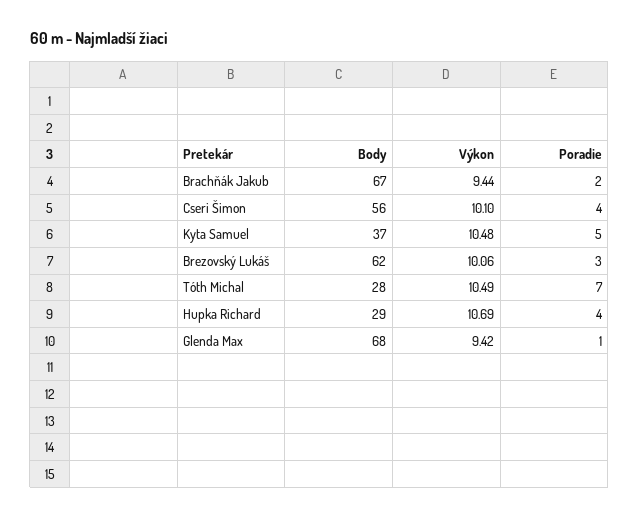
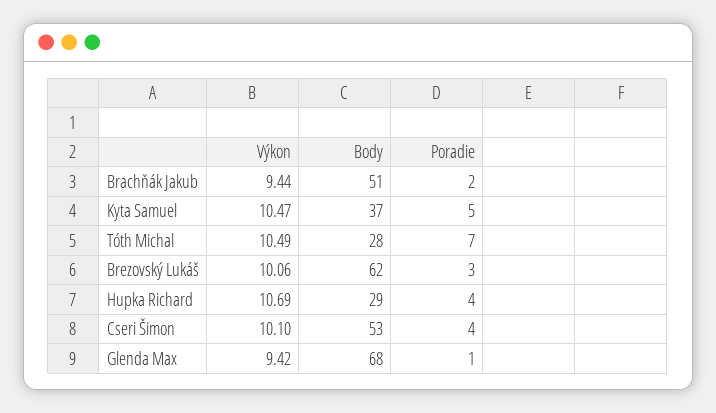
  {
    "Body": {
-     "Brachňák Jakub": 67,
+     "Brachňák Jakub": 51,
-     "Cseri Šimon": 56,
+     "Cseri Šimon": 53,
      "Kyta Samuel": 37,
      "Brezovský Lukáš": 62,
      "Tóth Michal": 28,
      "Hupka Richard": 29,
      "Glenda Max": 68
    },
    "Výkon": {
      "Brachňák Jakub": 9.44,
      "Cseri Šimon": 10.1,
-     "Kyta Samuel": 10.48,
+     "Kyta Samuel": 10.47,
      "Brezovský Lukáš": 10.06,
      "Tóth Michal": 10.49,
      "Hupka Richard": 10.69,
      "Glenda Max": 9.42
    },
    "Poradie": {
      "Brachňák Jakub": 2,
      "Cseri Šimon": 4,
      "Kyta Samuel": 5,
      "Brezovský Lukáš": 3,
      "Tóth Michal": 7,
      "Hupka Richard": 4,
      "Glenda Max": 1
    }
  }

